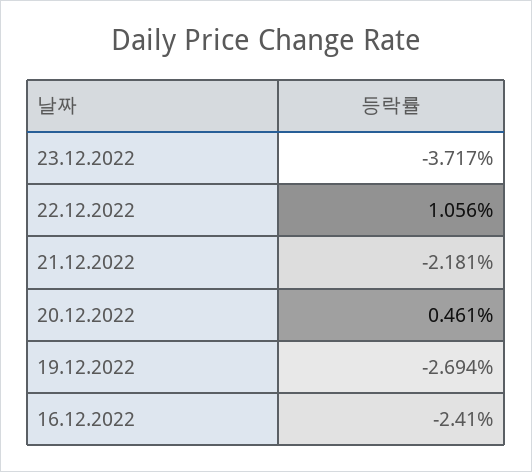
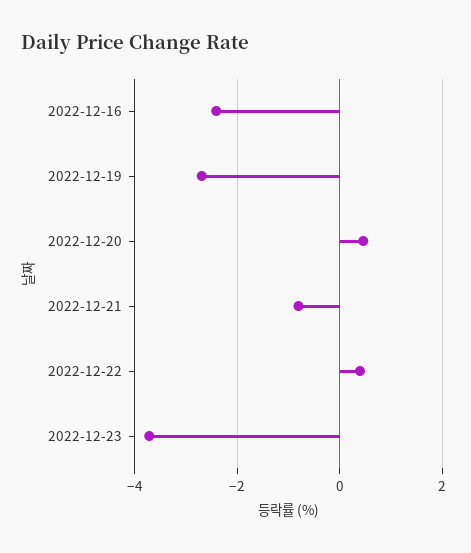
  {
    "23.12.2022": -3.717,
-   "22.12.2022": 1.056,
+   "22.12.2022": 0.4,
-   "21.12.2022": -2.181,
+   "21.12.2022": -0.8,
    "20.12.2022": 0.461,
    "19.12.2022": -2.694,
    "16.12.2022": -2.41
  }

